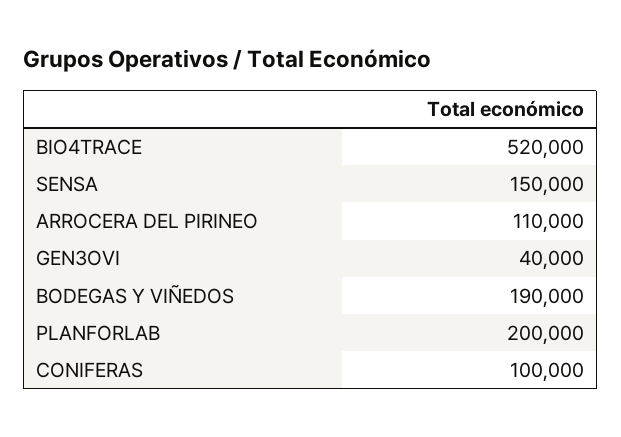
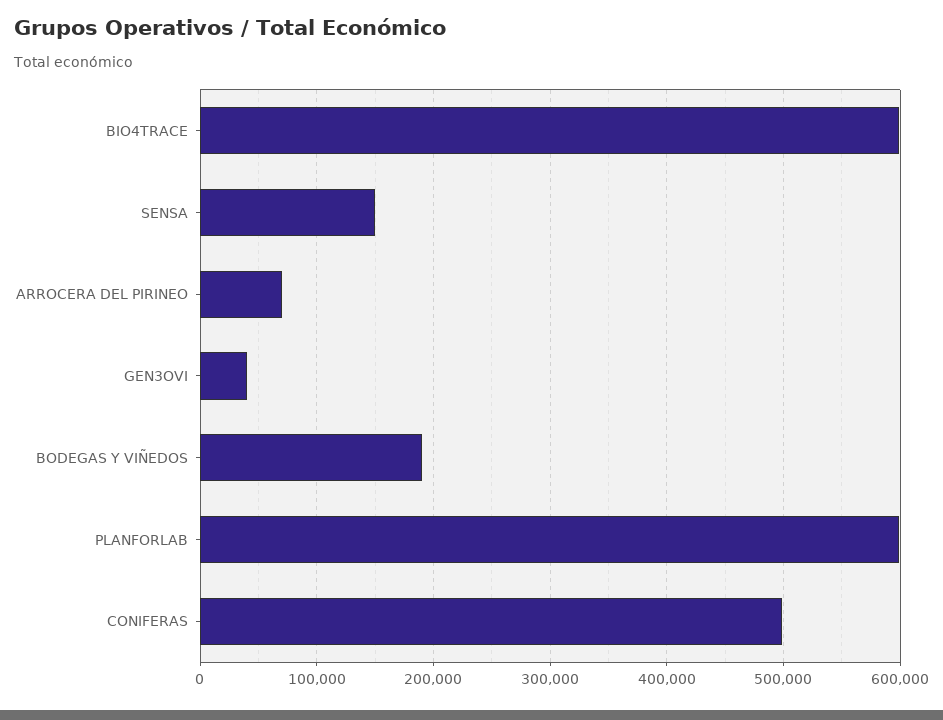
  {
-   "BIO4TRACE": 520000,
+   "BIO4TRACE": 600000,
    "SENSA": 150000,
-   "ARROCERA DEL PIRINEO": 110000,
+   "ARROCERA DEL PIRINEO": 70000,
    "GEN3OVI": 40000,
    "BODEGAS Y VIÑEDOS": 190000,
-   "PLANFORLAB": 200000,
+   "PLANFORLAB": 600000,
-   "CONIFERAS": 100000
+   "CONIFERAS": 500000
  }

